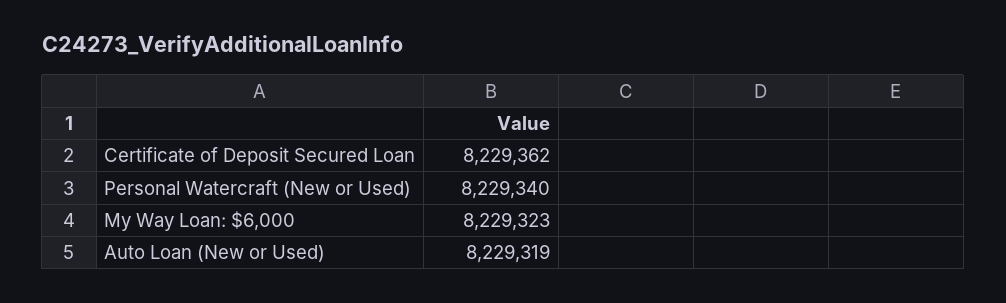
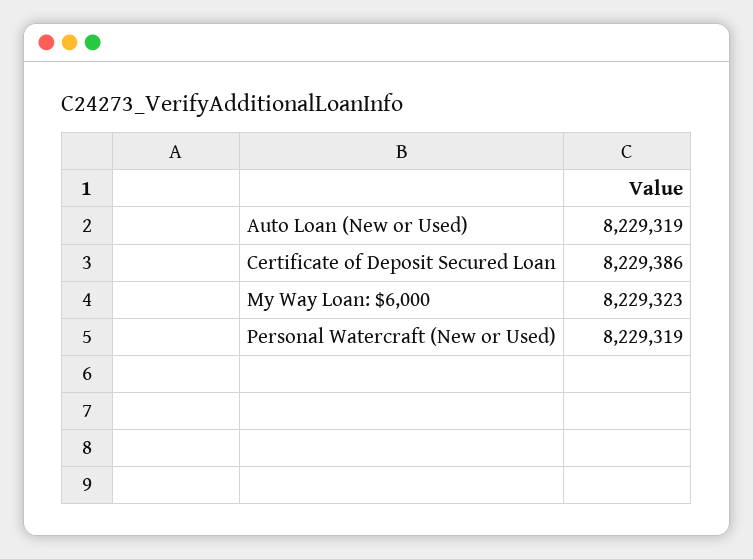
  {
-   "Certificate of Deposit Secured Loan": 8229362,
+   "Certificate of Deposit Secured Loan": 8229386,
-   "Personal Watercraft (New or Used)": 8229340,
+   "Personal Watercraft (New or Used)": 8229319,
    "My Way Loan: $6,000": 8229323,
    "Auto Loan (New or Used)": 8229319
  }

